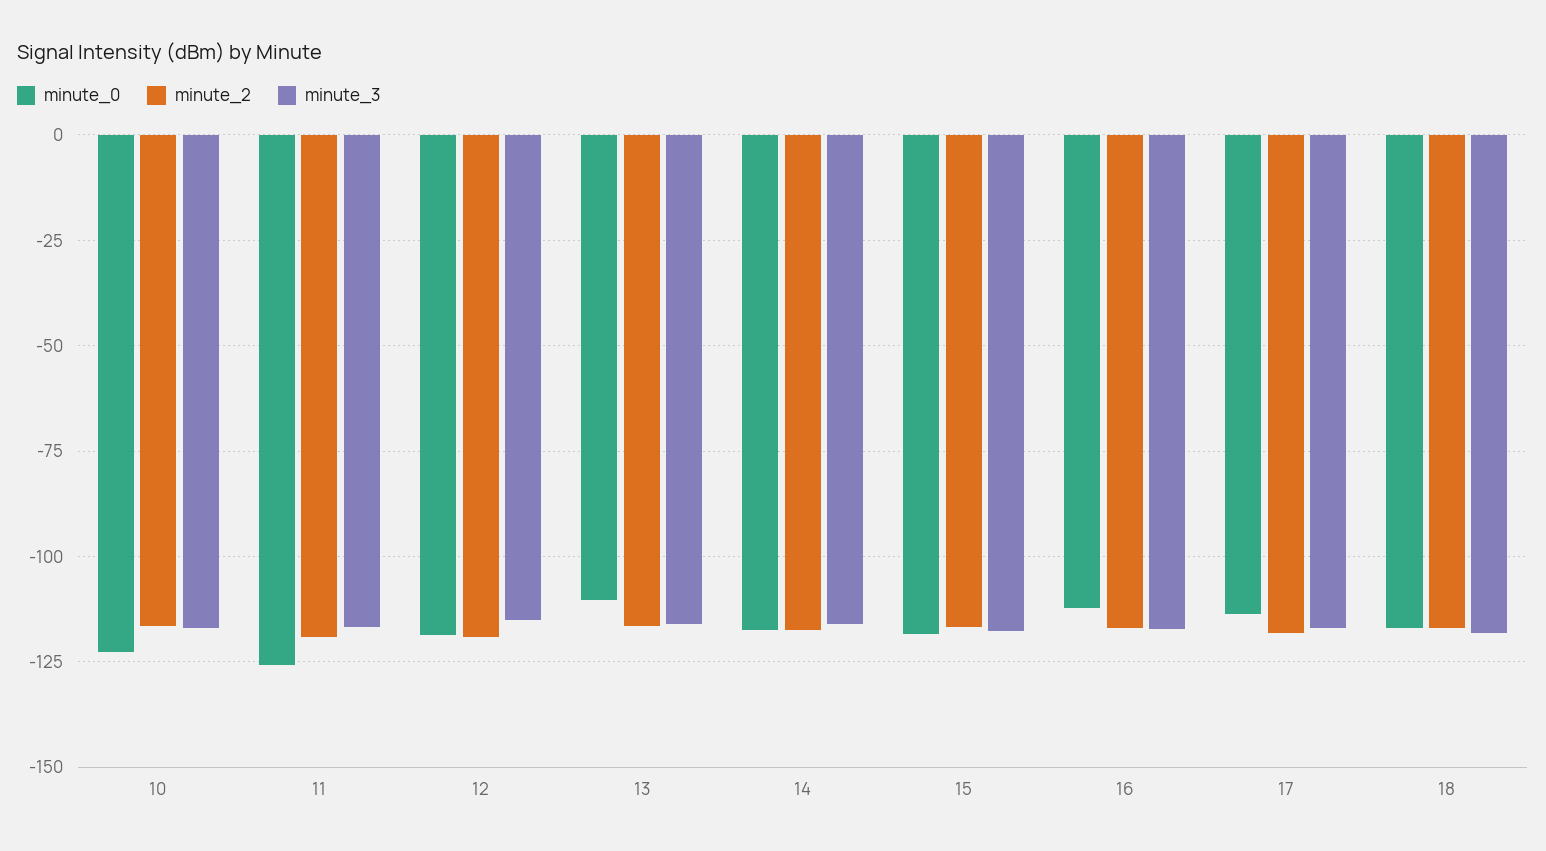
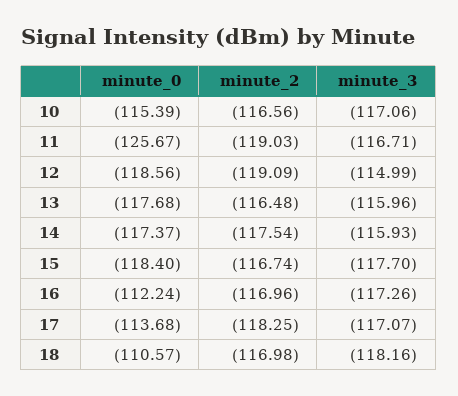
  {
    "minute_0": {
-     "10": -122.5,
+     "10": -115.39,
      "11": -125.67,
      "12": -118.56,
-     "13": -110,
+     "13": -117.68,
      "14": -117.37,
      "15": -118.4,
      "16": -112.24,
      "17": -113.68,
-     "18": -117.5
+     "18": -110.57
    },
    "minute_2": {
      "10": -116.56,
      "11": -119.03,
      "12": -119.09,
      "13": -116.48,
      "14": -117.54,
      "15": -116.74,
      "16": -116.96,
      "17": -118.25,
      "18": -116.98
    },
    "minute_3": {
      "10": -117.06,
      "11": -116.71,
      "12": -114.99,
      "13": -115.96,
      "14": -115.93,
      "15": -117.7,
      "16": -117.26,
      "17": -117.07,
      "18": -118.16
    }
  }

